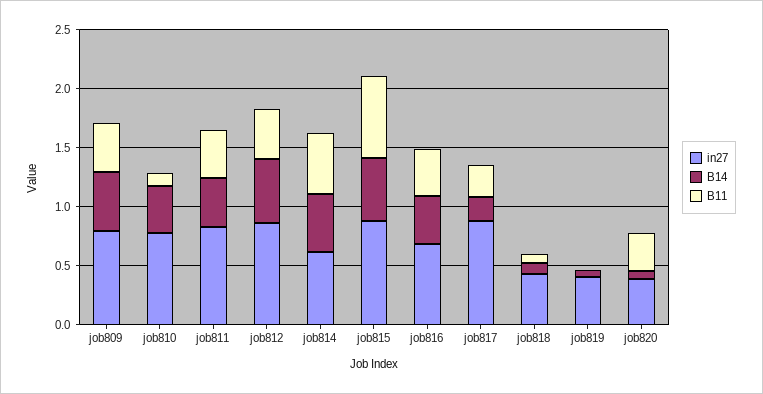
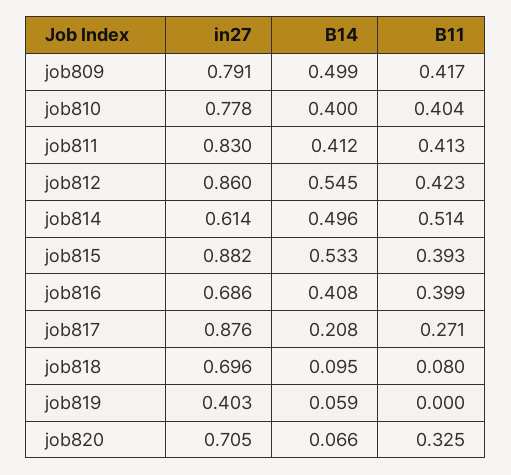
  {
    "in27": {
      "job809": 0.791,
      "job810": 0.778,
      "job811": 0.83,
      "job812": 0.86,
      "job814": 0.614,
      "job815": 0.882,
      "job816": 0.686,
      "job817": 0.876,
-     "job818": 0.4,
+     "job818": 0.696,
      "job819": 0.403,
-     "job820": 0.4
+     "job820": 0.705
    },
    "B14": {
      "job809": 0.499,
      "job810": 0.4,
      "job811": 0.412,
      "job812": 0.545,
      "job814": 0.496,
      "job815": 0.533,
      "job816": 0.408,
      "job817": 0.208,
      "job818": 0.095,
      "job819": 0.059,
      "job820": 0.066
    },
    "B11": {
      "job809": 0.417,
-     "job810": 0.1,
+     "job810": 0.404,
      "job811": 0.413,
      "job812": 0.423,
      "job814": 0.514,
-     "job815": 0.7,
+     "job815": 0.393,
      "job816": 0.399,
      "job817": 0.271,
      "job818": 0.08,
      "job819": 0,
      "job820": 0.325
    }
  }

